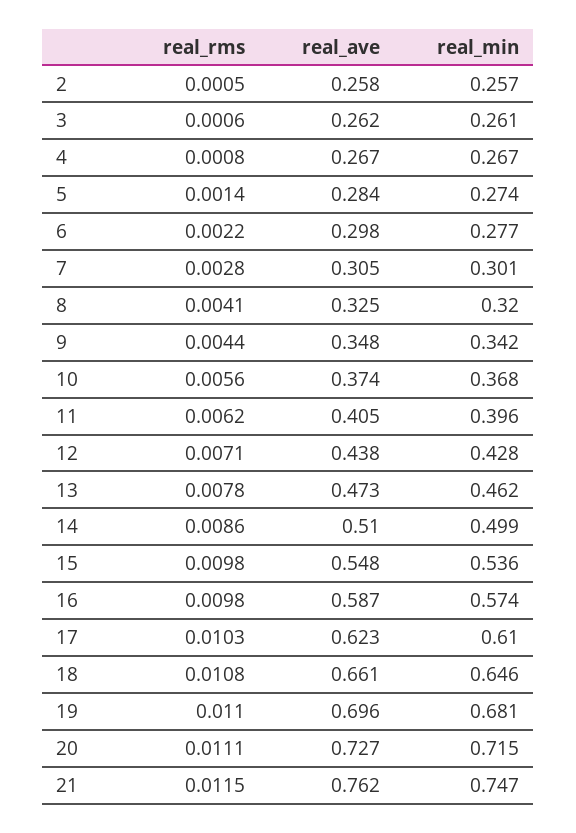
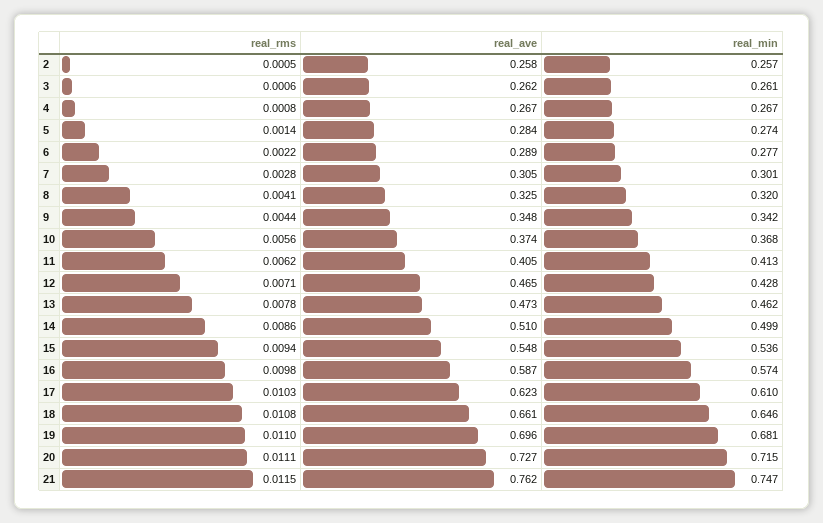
  {
    "real_rms": {
      "2": 0.0005,
      "3": 0.0006,
      "4": 0.0008,
      "5": 0.0014,
      "6": 0.0022,
      "7": 0.0028,
      "8": 0.0041,
      "9": 0.0044,
      "10": 0.0056,
      "11": 0.0062,
      "12": 0.0071,
      "13": 0.0078,
      "14": 0.0086,
-     "15": 0.0098,
+     "15": 0.0094,
      "16": 0.0098,
      "17": 0.0103,
      "18": 0.0108,
      "19": 0.011,
      "20": 0.0111,
      "21": 0.0115
    },
    "real_ave": {
      "2": 0.258,
      "3": 0.262,
      "4": 0.267,
      "5": 0.284,
-     "6": 0.298,
+     "6": 0.289,
      "7": 0.305,
      "8": 0.325,
      "9": 0.348,
      "10": 0.374,
      "11": 0.405,
-     "12": 0.438,
+     "12": 0.465,
      "13": 0.473,
      "14": 0.51,
      "15": 0.548,
      "16": 0.587,
      "17": 0.623,
      "18": 0.661,
      "19": 0.696,
      "20": 0.727,
      "21": 0.762
    },
    "real_min": {
      "2": 0.257,
      "3": 0.261,
      "4": 0.267,
      "5": 0.274,
      "6": 0.277,
      "7": 0.301,
      "8": 0.32,
      "9": 0.342,
      "10": 0.368,
-     "11": 0.396,
+     "11": 0.413,
      "12": 0.428,
      "13": 0.462,
      "14": 0.499,
      "15": 0.536,
      "16": 0.574,
      "17": 0.61,
      "18": 0.646,
      "19": 0.681,
      "20": 0.715,
      "21": 0.747
    }
  }

